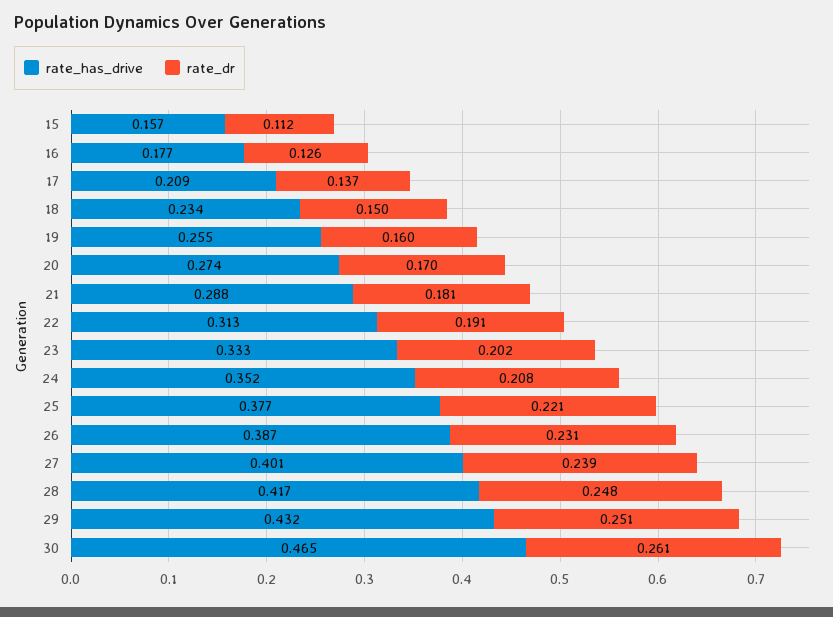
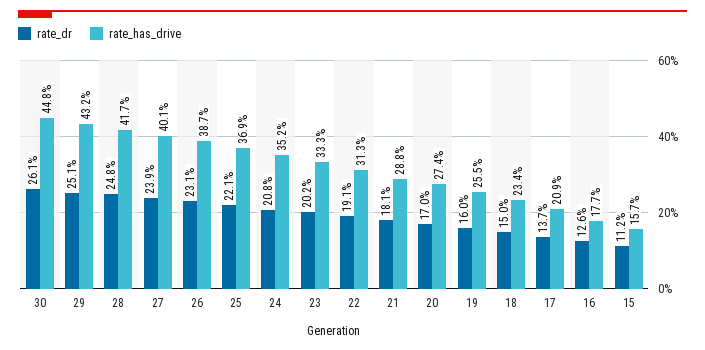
  {
    "rate_has_drive": {
      "15": 0.157,
      "16": 0.177,
      "17": 0.209,
      "18": 0.234,
      "19": 0.255,
      "20": 0.274,
      "21": 0.288,
      "22": 0.313,
      "23": 0.333,
      "24": 0.352,
-     "25": 0.377,
+     "25": 0.369,
      "26": 0.387,
      "27": 0.401,
      "28": 0.417,
      "29": 0.432,
-     "30": 0.465
+     "30": 0.448
    },
    "rate_dr": {
      "15": 0.112,
      "16": 0.126,
      "17": 0.137,
      "18": 0.15,
      "19": 0.16,
      "20": 0.17,
      "21": 0.181,
      "22": 0.191,
      "23": 0.202,
      "24": 0.208,
      "25": 0.221,
      "26": 0.231,
      "27": 0.239,
      "28": 0.248,
      "29": 0.251,
      "30": 0.261
    }
  }

